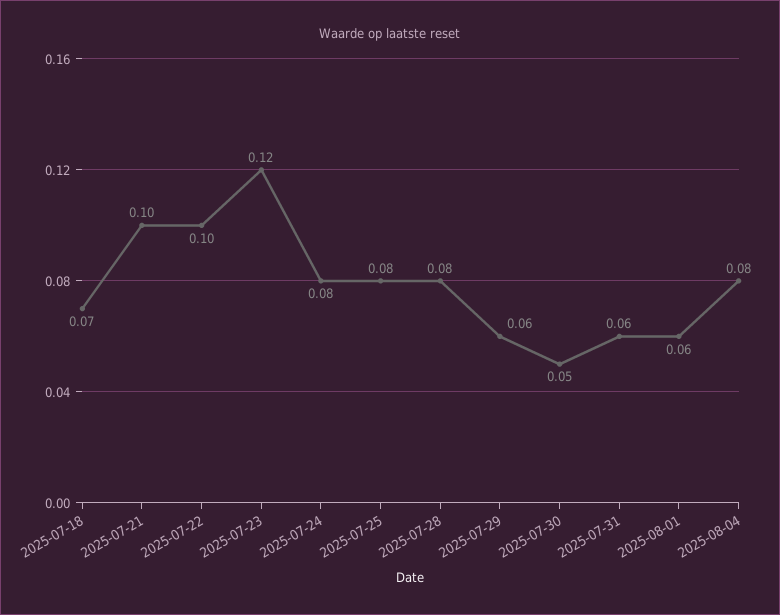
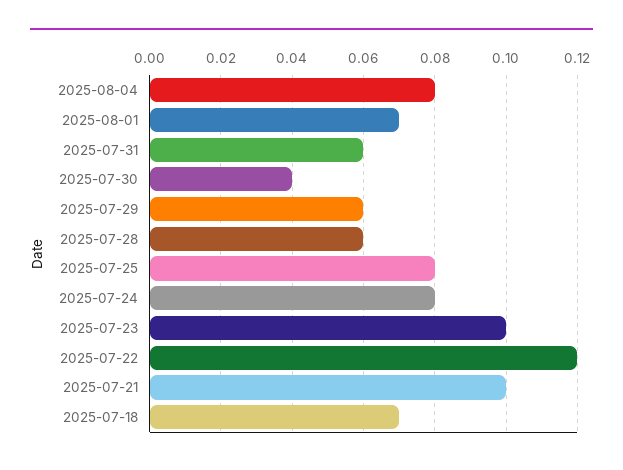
  {
    "2025-07-18": 0.07,
    "2025-07-21": 0.1,
-   "2025-07-22": 0.1,
+   "2025-07-22": 0.12,
-   "2025-07-23": 0.12,
+   "2025-07-23": 0.1,
    "2025-07-24": 0.08,
    "2025-07-25": 0.08,
-   "2025-07-28": 0.08,
+   "2025-07-28": 0.06,
    "2025-07-29": 0.06,
-   "2025-07-30": 0.05,
+   "2025-07-30": 0.04,
    "2025-07-31": 0.06,
-   "2025-08-01": 0.06,
+   "2025-08-01": 0.07,
    "2025-08-04": 0.08
  }

